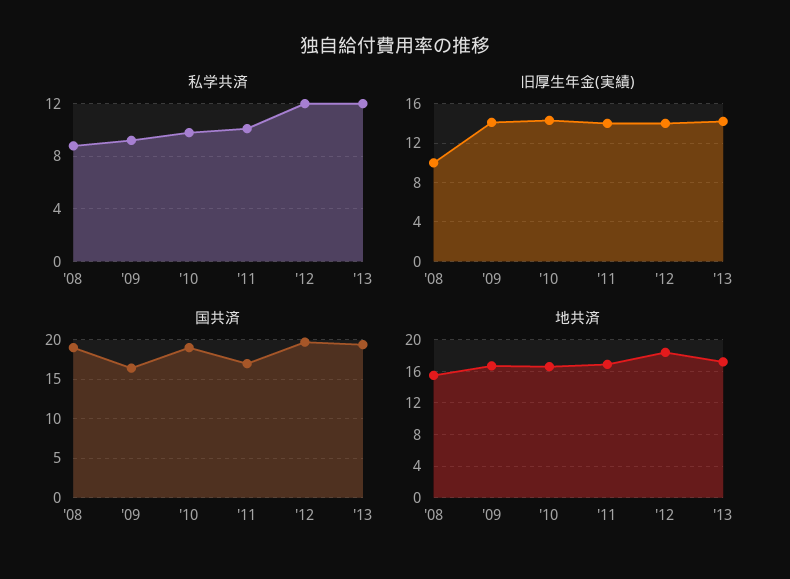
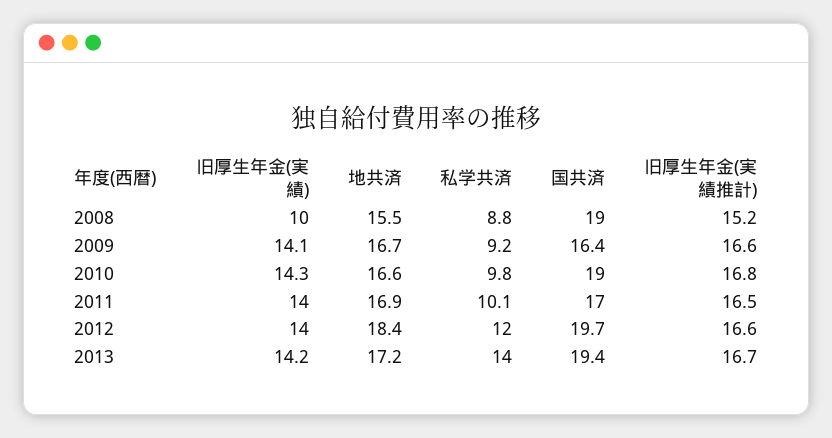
  {
    "私学共済": {
      "'08": 8.8,
      "'09": 9.2,
      "'10": 9.8,
      "'11": 10.1,
      "'12": 12,
-     "'13": 12
+     "'13": 14
    },
    "旧厚生年金(実績)": {
      "'08": 10,
      "'09": 14.1,
      "'10": 14.3,
      "'11": 14,
      "'12": 14,
      "'13": 14.2
    },
    "国共済": {
      "'08": 19,
      "'09": 16.4,
      "'10": 19,
      "'11": 17,
      "'12": 19.7,
      "'13": 19.4
    },
    "地共済": {
      "'08": 15.5,
      "'09": 16.7,
      "'10": 16.6,
      "'11": 16.9,
      "'12": 18.4,
      "'13": 17.2
-   }
+   },
+   "旧厚生年金(実績推計)": {
+     "'08": 15.2,
+     "'09": 16.6,
+     "'10": 16.8,
+     "'11": 16.5,
+     "'12": 16.6,
+     "'13": 16.7
+   }
  }

